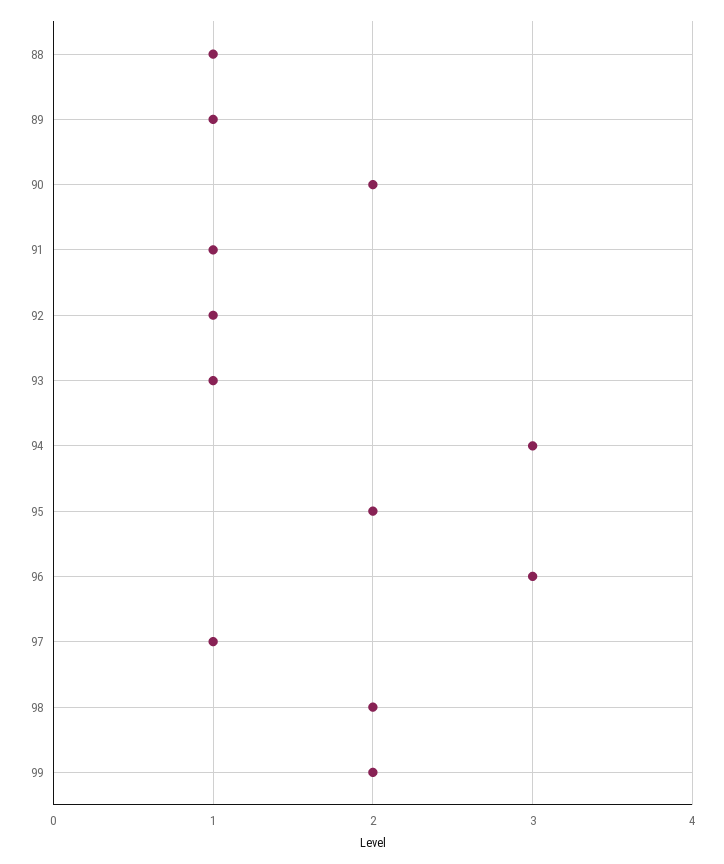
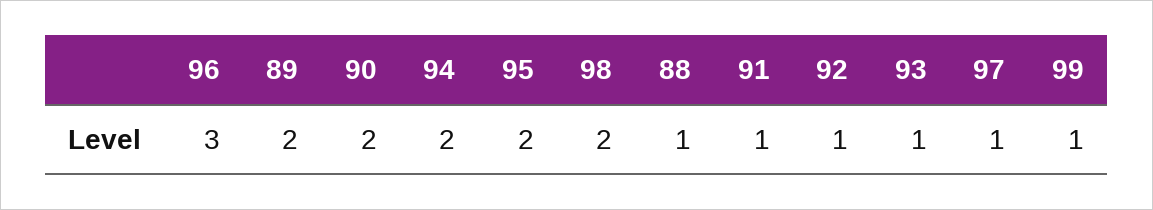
  {
    "88": 1,
-   "89": 1,
+   "89": 2,
    "90": 2,
    "91": 1,
    "92": 1,
    "93": 1,
-   "94": 3,
+   "94": 2,
    "95": 2,
    "96": 3,
    "97": 1,
    "98": 2,
-   "99": 2
+   "99": 1
  }

